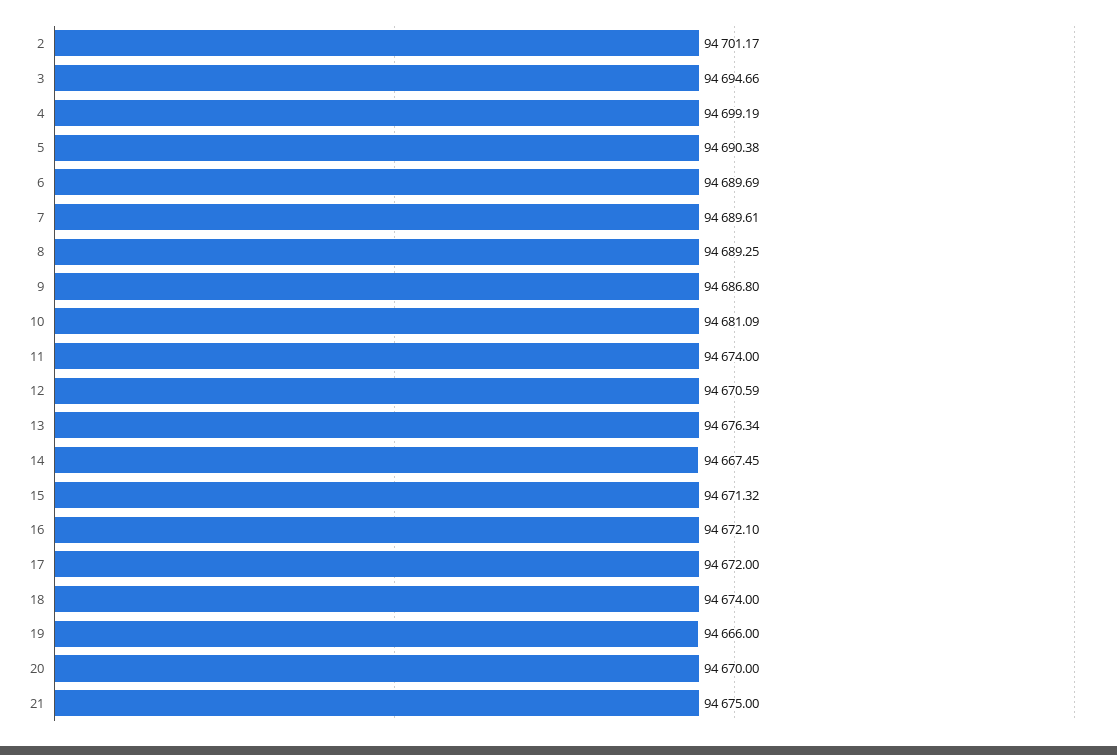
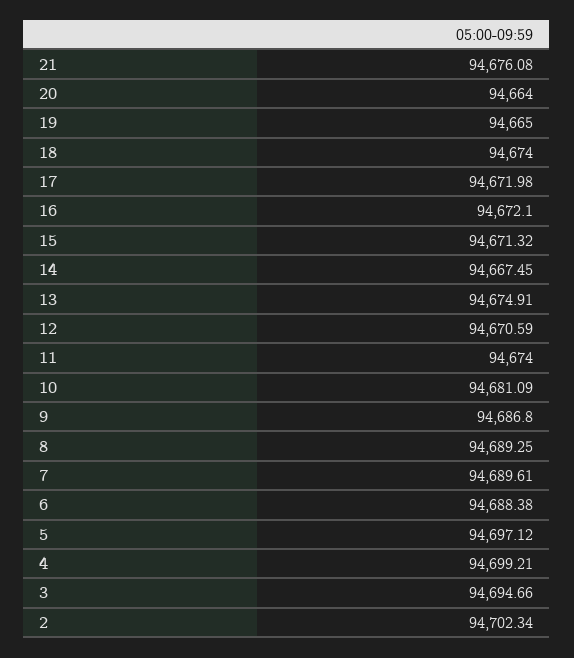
  {
-   "2": 94701.17,
+   "2": 94702.34,
    "3": 94694.66,
-   "4": 94699.19,
+   "4": 94699.21,
-   "5": 94690.38,
+   "5": 94697.12,
-   "6": 94689.69,
+   "6": 94688.38,
    "7": 94689.61,
    "8": 94689.25,
    "9": 94686.8,
    "10": 94681.09,
    "11": 94674,
    "12": 94670.59,
-   "13": 94676.34,
+   "13": 94674.91,
    "14": 94667.45,
    "15": 94671.32,
    "16": 94672.1,
-   "17": 94672,
+   "17": 94671.98,
    "18": 94674,
-   "19": 94666,
+   "19": 94665,
-   "20": 94670,
+   "20": 94664,
-   "21": 94675
+   "21": 94676.08
  }

